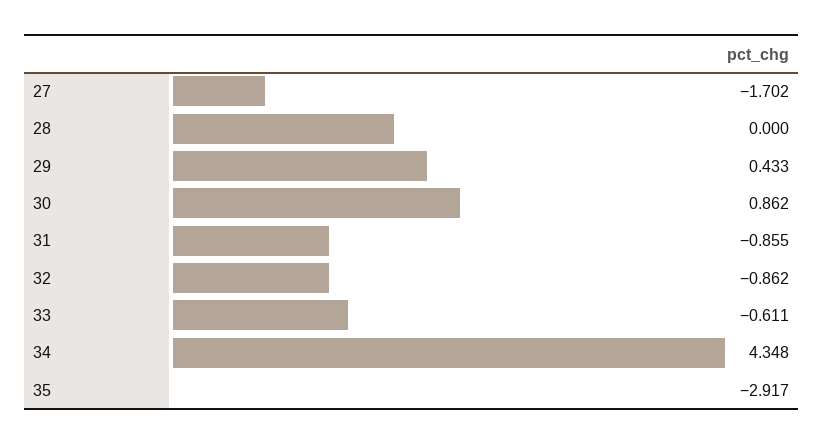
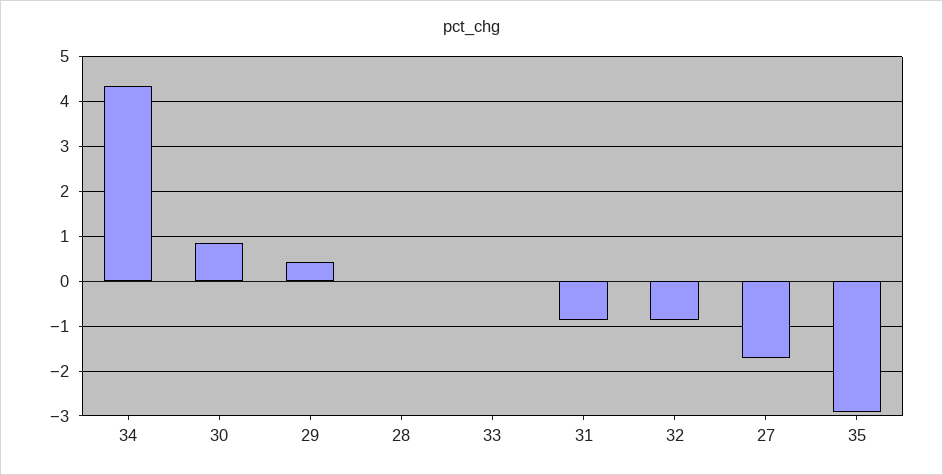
  {
    "27": -1.702,
    "28": 0,
    "29": 0.433,
    "30": 0.862,
    "31": -0.855,
    "32": -0.862,
-   "33": -0.611,
+   "33": 0,
    "34": 4.348,
    "35": -2.917
  }

